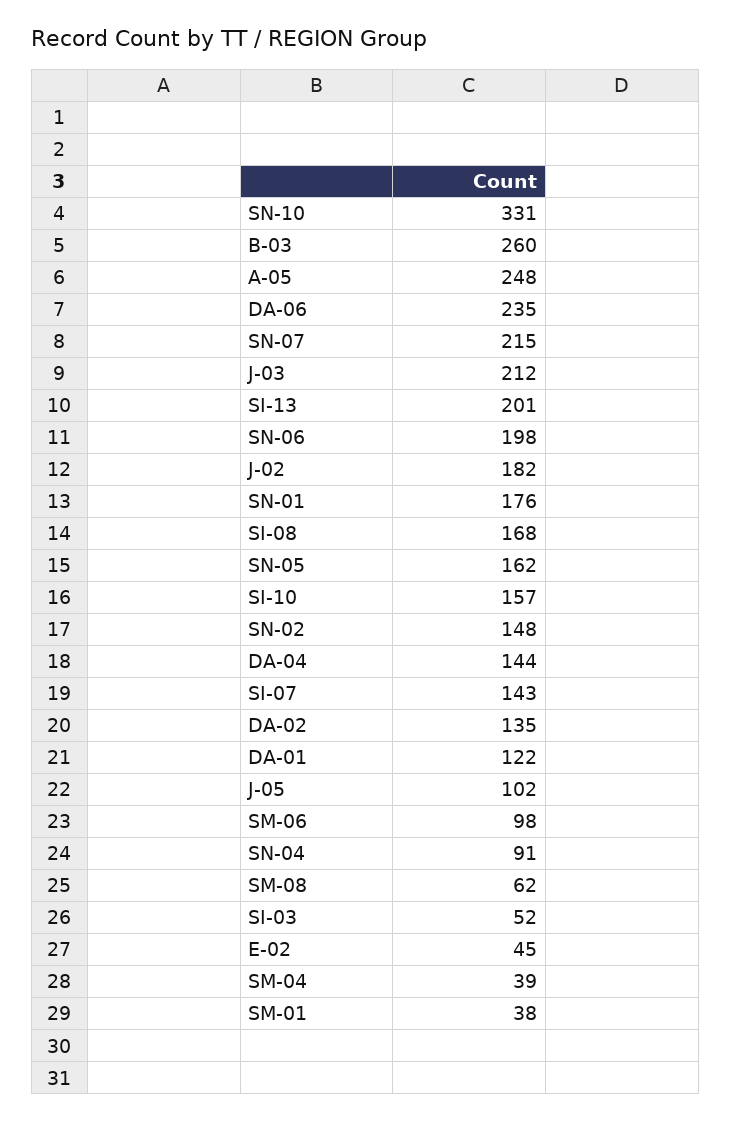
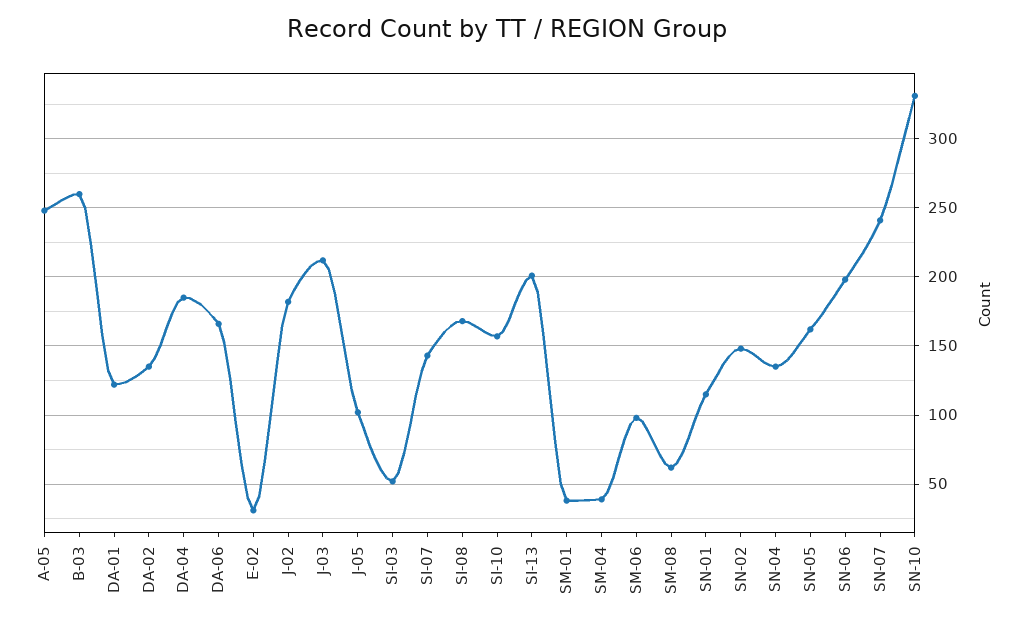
  {
    "SN-10": 331,
    "B-03": 260,
    "A-05": 248,
-   "DA-06": 235,
+   "DA-06": 165,
-   "SN-07": 215,
+   "SN-07": 240,
    "J-03": 212,
    "SI-13": 201,
    "SN-06": 198,
    "J-02": 182,
-   "SN-01": 176,
+   "SN-01": 115,
    "SI-08": 168,
    "SN-05": 162,
    "SI-10": 157,
    "SN-02": 148,
-   "DA-04": 144,
+   "DA-04": 185,
    "SI-07": 143,
    "DA-02": 135,
    "DA-01": 122,
    "J-05": 102,
    "SM-06": 98,
-   "SN-04": 91,
+   "SN-04": 135,
    "SM-08": 62,
    "SI-03": 52,
-   "E-02": 45,
+   "E-02": 30,
    "SM-04": 39,
    "SM-01": 38
  }

